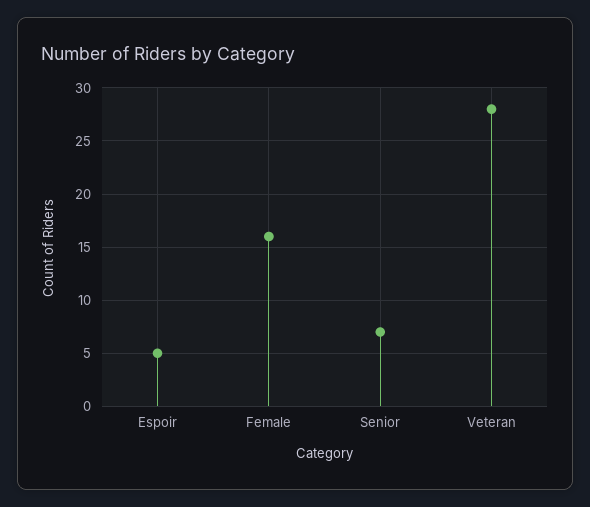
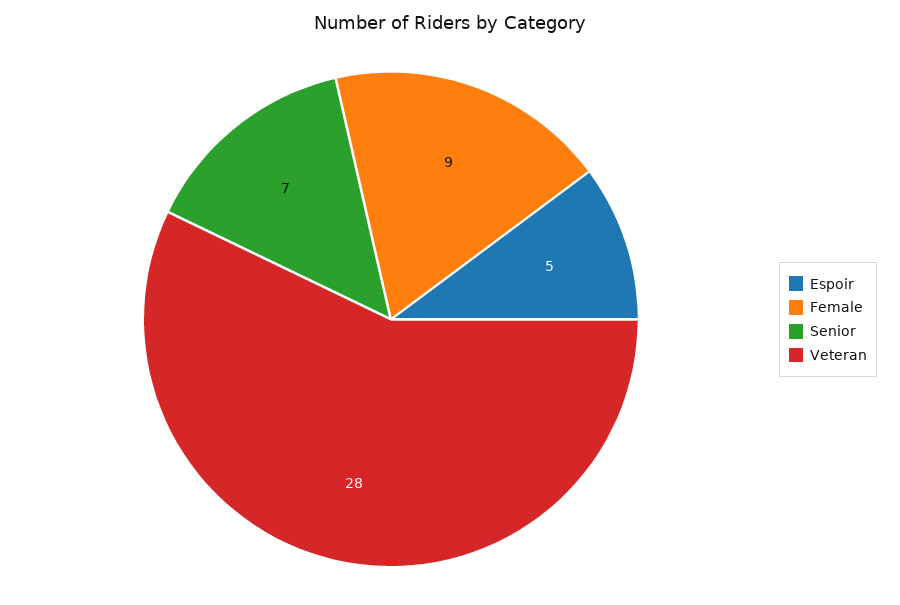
  {
    "Espoir": 5,
-   "Female": 16,
+   "Female": 9,
    "Senior": 7,
    "Veteran": 28
  }

